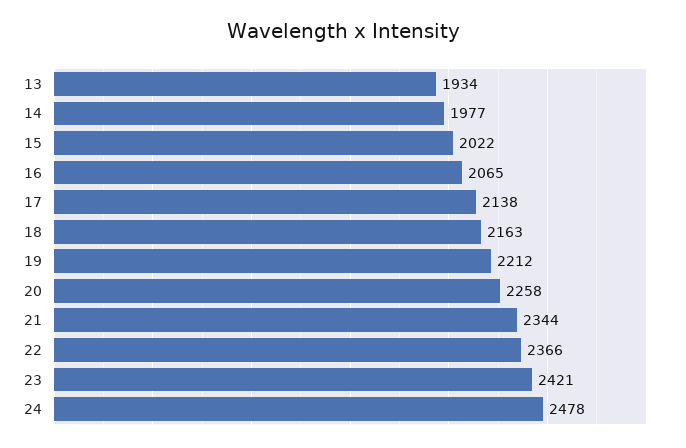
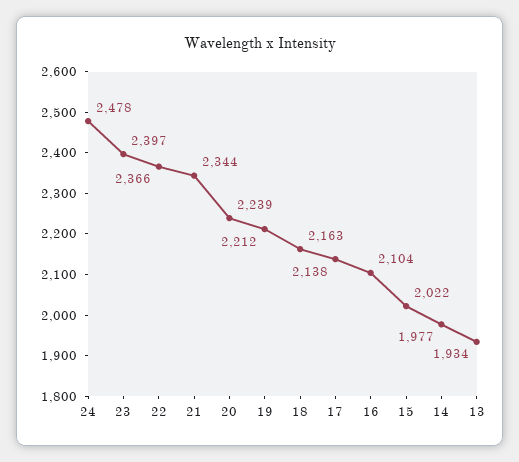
  {
    "13": 1934,
    "14": 1977,
    "15": 2022,
-   "16": 2065,
+   "16": 2104,
    "17": 2138,
    "18": 2163,
    "19": 2212,
-   "20": 2258,
+   "20": 2239,
    "21": 2344,
    "22": 2366,
-   "23": 2421,
+   "23": 2397,
    "24": 2478
  }

